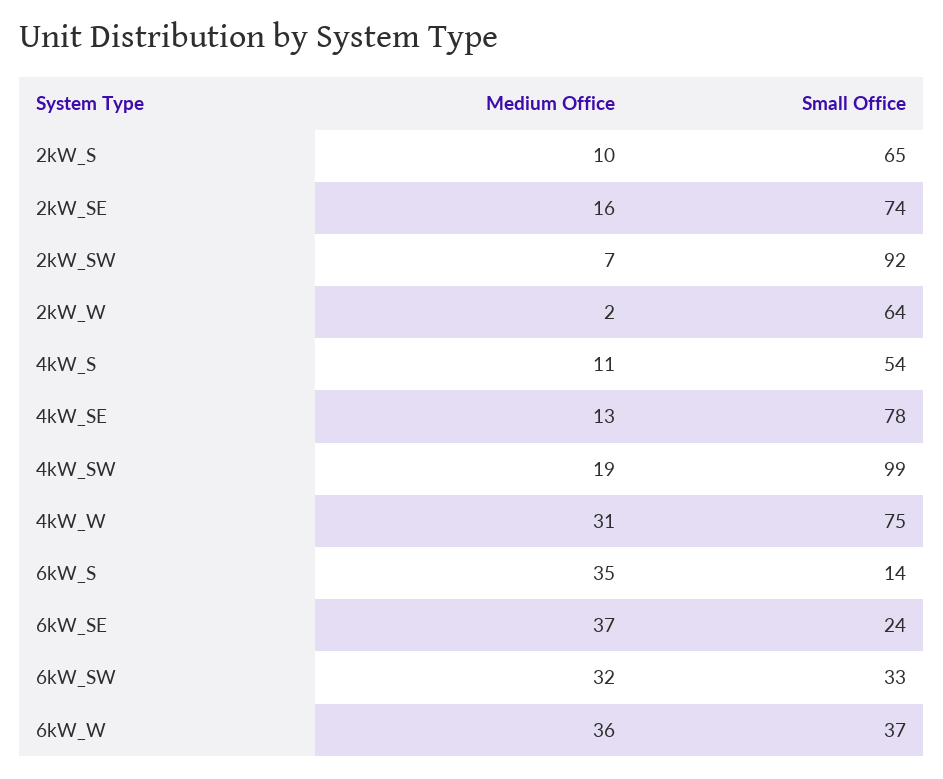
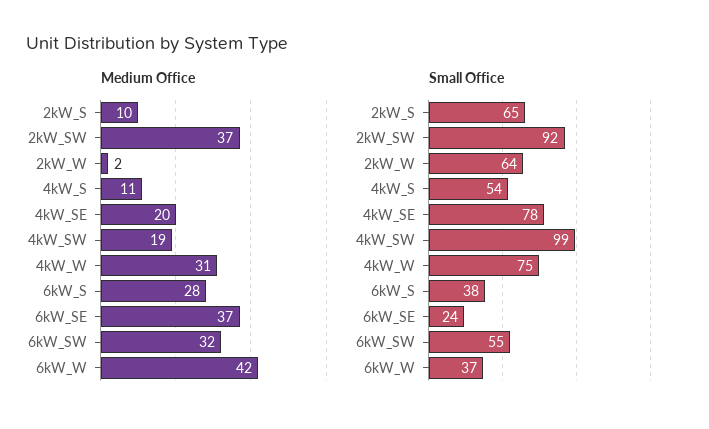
  {
    "Medium Office": {
      "2kW_S": 10,
-     "2kW_SE": 16,
-     "2kW_SW": 7,
+     "2kW_SW": 37,
      "2kW_W": 2,
      "4kW_S": 11,
-     "4kW_SE": 13,
+     "4kW_SE": 20,
      "4kW_SW": 19,
      "4kW_W": 31,
-     "6kW_S": 35,
+     "6kW_S": 28,
      "6kW_SE": 37,
      "6kW_SW": 32,
-     "6kW_W": 36
+     "6kW_W": 42
    },
    "Small Office": {
      "2kW_S": 65,
-     "2kW_SE": 74,
      "2kW_SW": 92,
      "2kW_W": 64,
      "4kW_S": 54,
      "4kW_SE": 78,
      "4kW_SW": 99,
      "4kW_W": 75,
-     "6kW_S": 14,
+     "6kW_S": 38,
      "6kW_SE": 24,
-     "6kW_SW": 33,
+     "6kW_SW": 55,
      "6kW_W": 37
    }
  }

